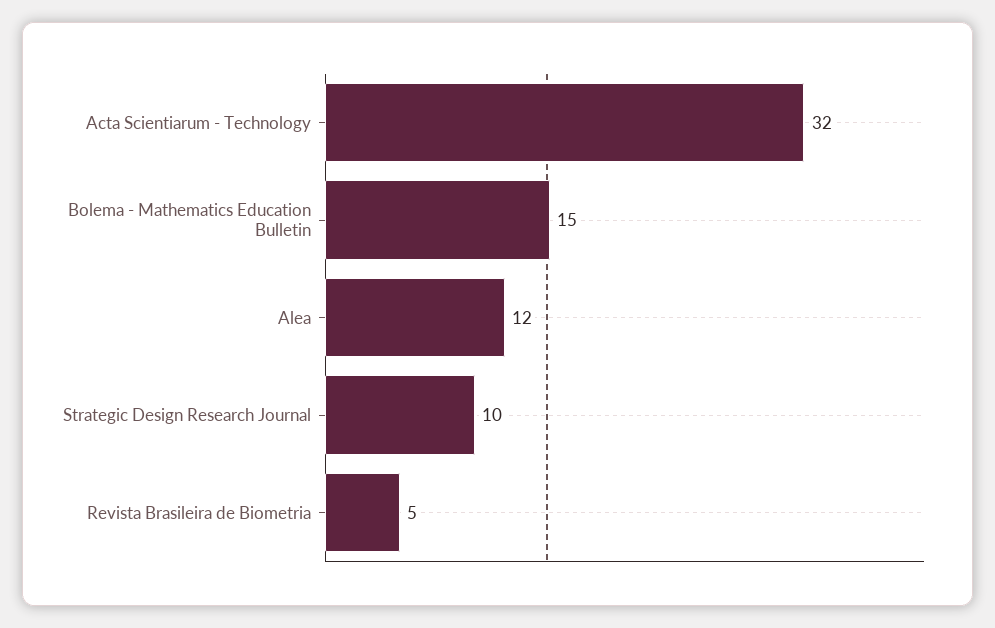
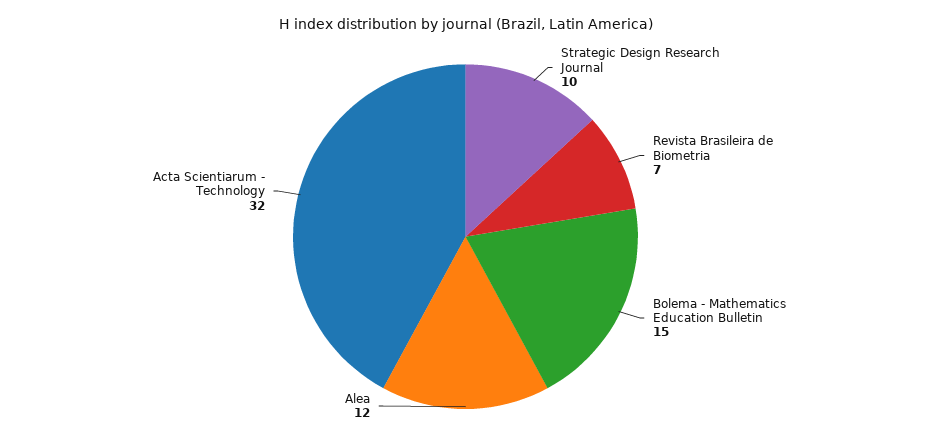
  {
    "Acta Scientiarum - Technology": 32,
    "Bolema - Mathematics Education Bulletin": 15,
    "Alea": 12,
    "Strategic Design Research Journal": 10,
-   "Revista Brasileira de Biometria": 5
+   "Revista Brasileira de Biometria": 7
  }

